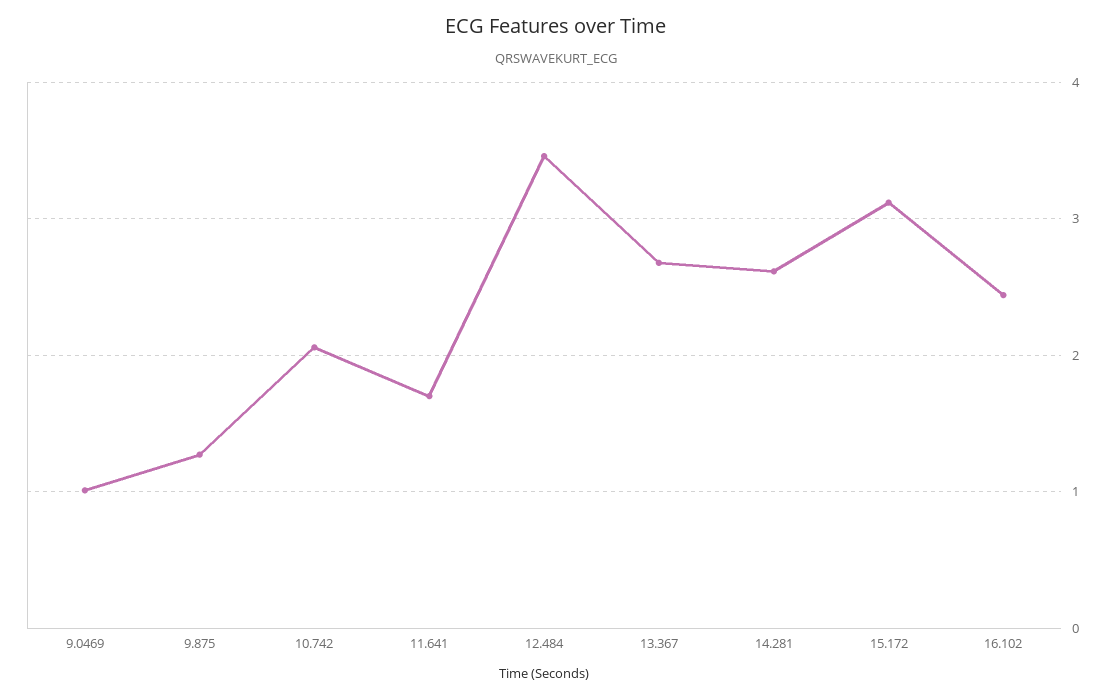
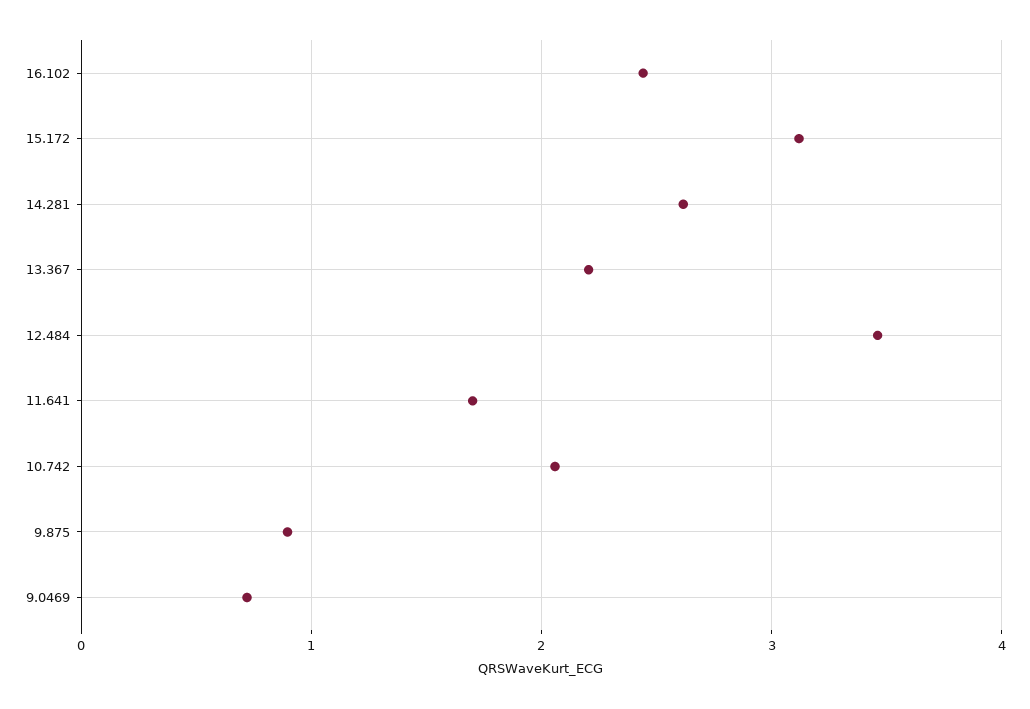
  {
-   "9.0469": 1,
+   "9.0469": 0.7,
-   "9.875": 1.3,
+   "9.875": 0.9,
    "10.742": 2.1,
    "11.641": 1.7,
    "12.484": 3.5,
-   "13.367": 2.7,
+   "13.367": 2.2,
    "14.281": 2.6,
    "15.172": 3.1,
    "16.102": 2.4
  }

